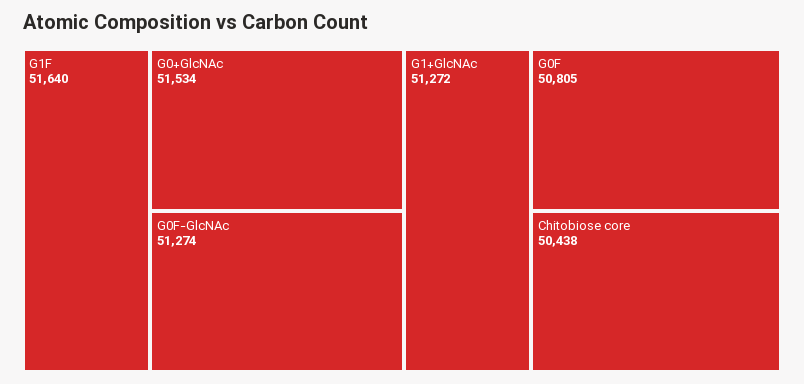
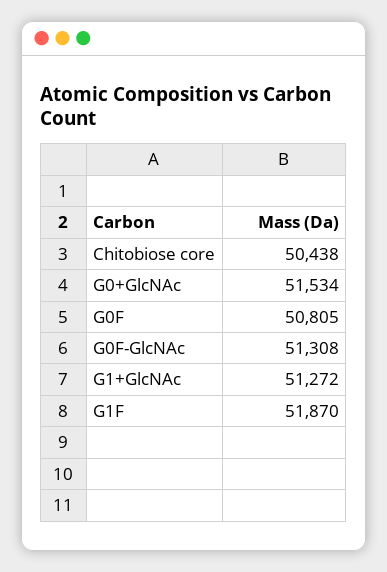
  {
-   "G1F": 51640,
+   "G1F": 51870,
    "G0+GlcNAc": 51534,
-   "G0F-GlcNAc": 51274,
+   "G0F-GlcNAc": 51308,
    "G1+GlcNAc": 51272,
    "G0F": 50805,
    "Chitobiose core": 50438
  }

